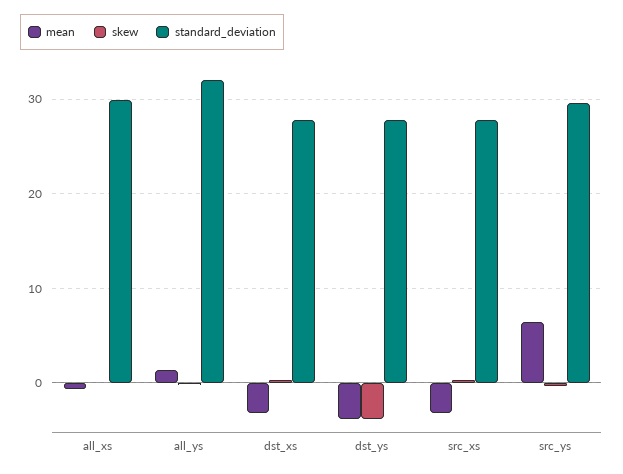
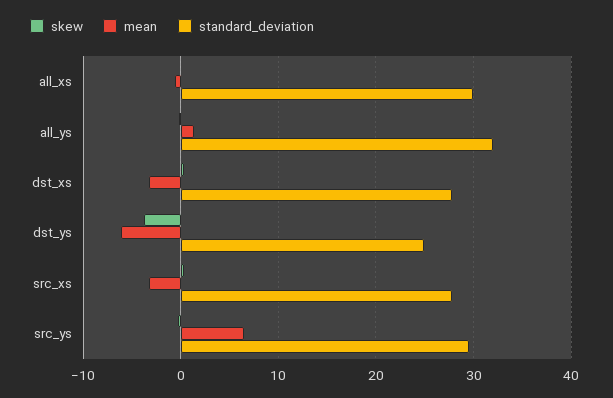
  {
    "mean": {
      "all_xs": -1,
      "all_ys": 1,
      "dst_xs": -3,
-     "dst_ys": -4,
+     "dst_ys": -6,
      "src_xs": -3,
      "src_ys": 6
    },
    "skew": {
      "all_xs": 0,
      "all_ys": 0,
      "dst_xs": 0,
      "dst_ys": -4,
      "src_xs": 0,
      "src_ys": 0
    },
    "standard_deviation": {
      "all_xs": 30,
      "all_ys": 32,
      "dst_xs": 28,
-     "dst_ys": 28,
+     "dst_ys": 25,
      "src_xs": 28,
      "src_ys": 30
    }
  }

